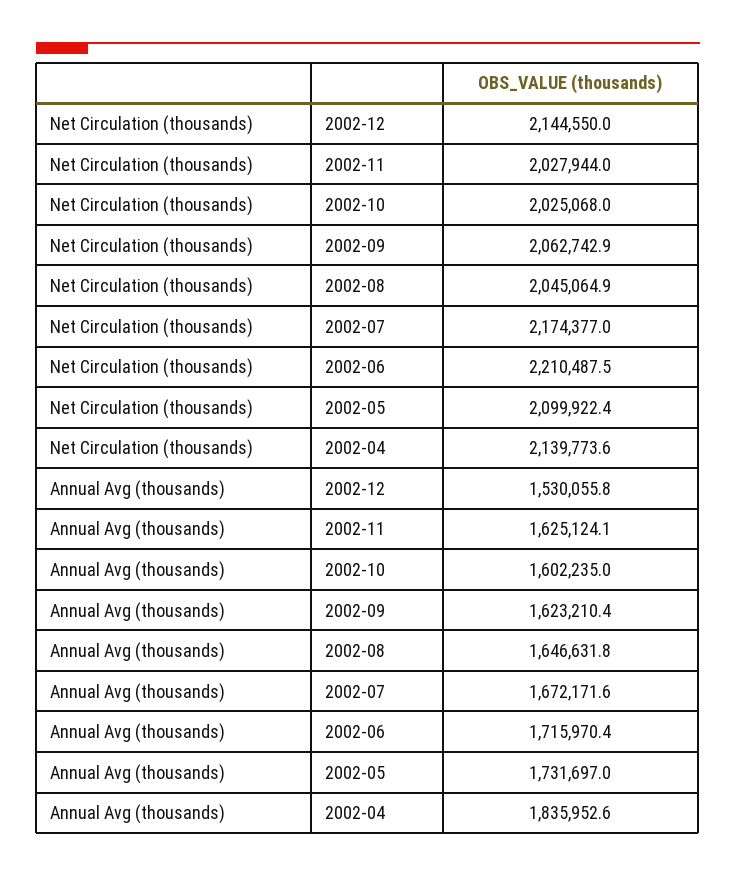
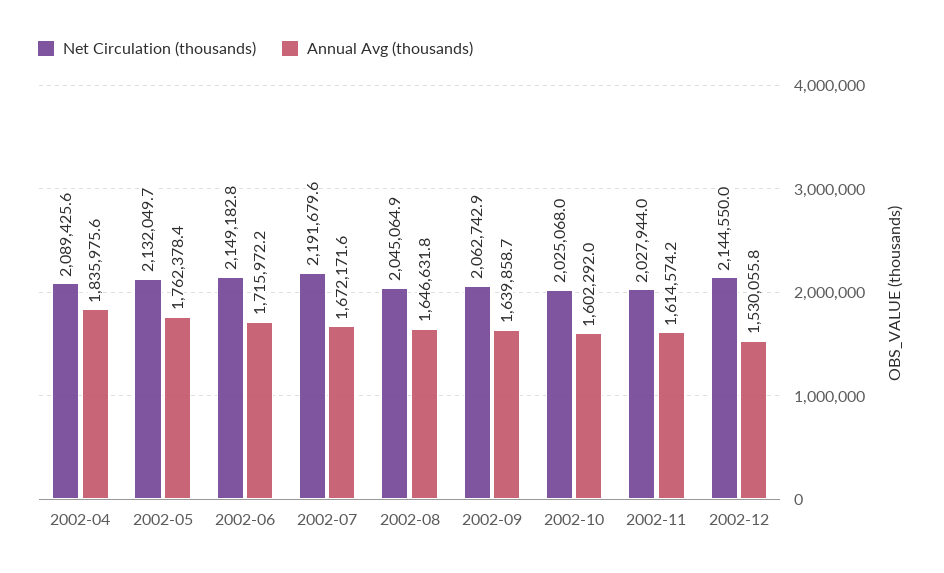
  {
    "Net Circulation (thousands)": {
      "2002-12": 2144550,
      "2002-11": 2027944,
      "2002-10": 2025068,
      "2002-09": 2062742.9,
      "2002-08": 2045064.9,
-     "2002-07": 2174377,
+     "2002-07": 2191679.6,
-     "2002-06": 2210487.5,
+     "2002-06": 2149182.8,
-     "2002-05": 2099922.4,
+     "2002-05": 2132049.7,
-     "2002-04": 2139773.6
+     "2002-04": 2089425.6
    },
    "Annual Avg (thousands)": {
      "2002-12": 1530055.8,
-     "2002-11": 1625124.1,
+     "2002-11": 1614574.2,
-     "2002-10": 1602235,
+     "2002-10": 1602292,
-     "2002-09": 1623210.4,
+     "2002-09": 1639858.7,
      "2002-08": 1646631.8,
      "2002-07": 1672171.6,
-     "2002-06": 1715970.4,
+     "2002-06": 1715972.2,
-     "2002-05": 1731697,
+     "2002-05": 1762378.4,
-     "2002-04": 1835952.6
+     "2002-04": 1835975.6
    }
  }

